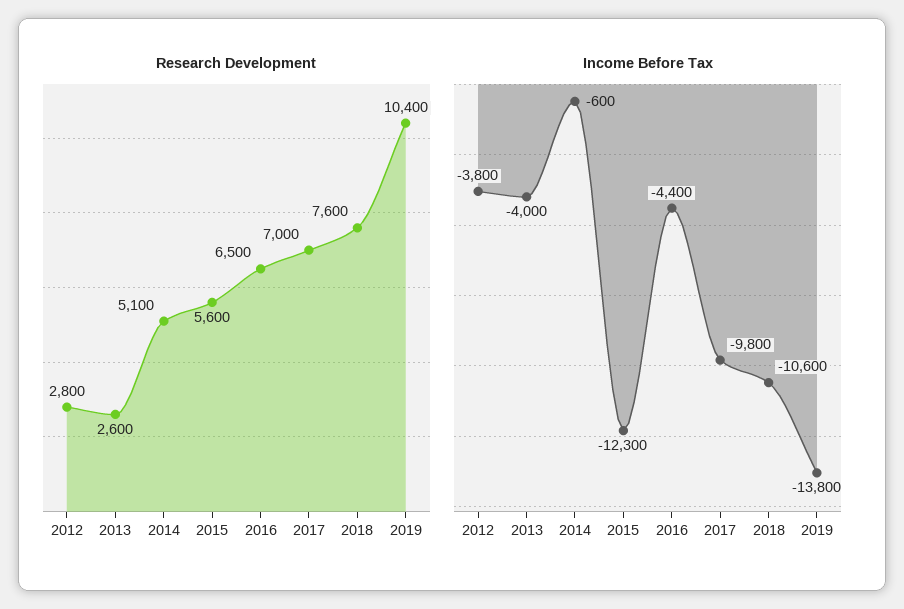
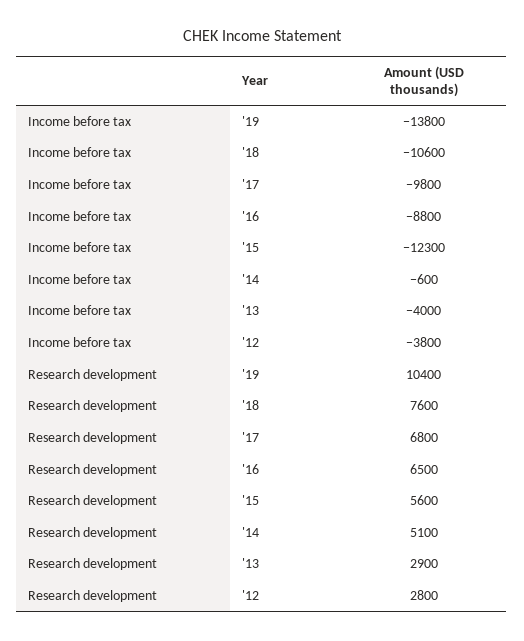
  {
    "Research Development": {
      "2012": 2800,
-     "2013": 2600,
+     "2013": 2900,
      "2014": 5100,
      "2015": 5600,
      "2016": 6500,
-     "2017": 7000,
+     "2017": 6800,
      "2018": 7600,
      "2019": 10400
    },
    "Income Before Tax": {
      "2012": -3800,
      "2013": -4000,
      "2014": -600,
      "2015": -12300,
-     "2016": -4400,
+     "2016": -8800,
      "2017": -9800,
      "2018": -10600,
      "2019": -13800
    }
  }

